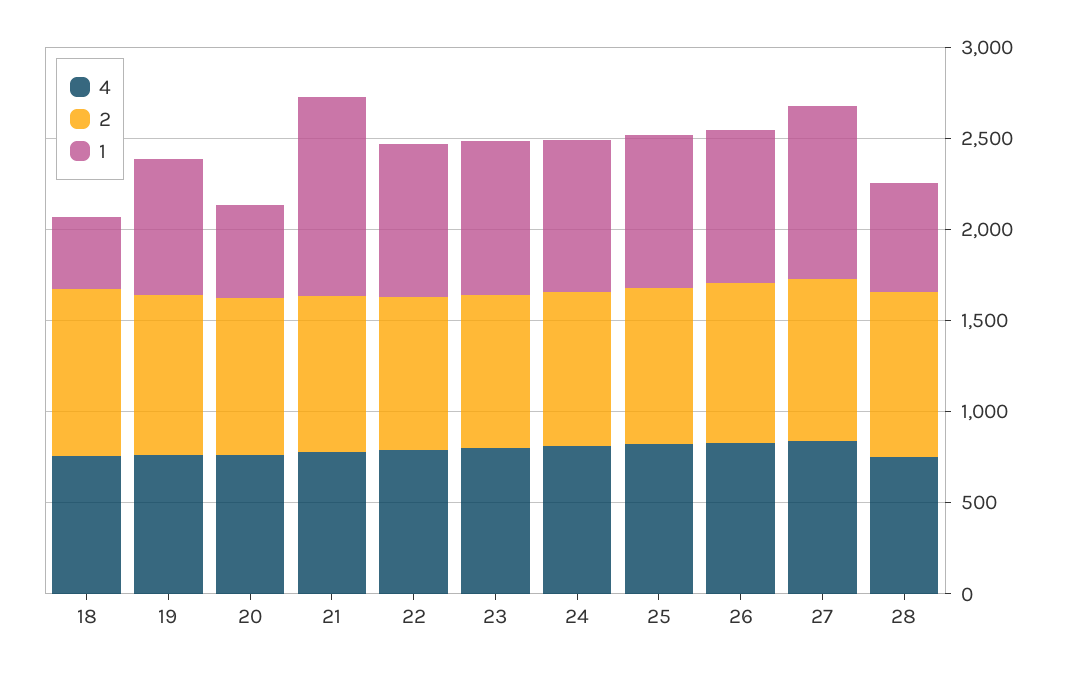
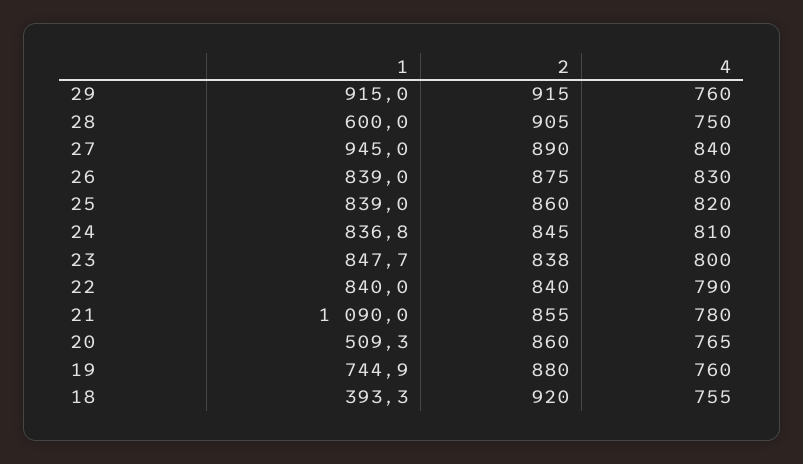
  {
    "4": {
      "18": 755,
      "19": 760,
      "20": 765,
      "21": 780,
      "22": 790,
      "23": 800,
      "24": 810,
      "25": 820,
      "26": 830,
      "27": 840,
-     "28": 750
+     "28": 750,
+     "29": 760
    },
    "2": {
      "18": 920,
      "19": 880,
      "20": 860,
      "21": 855,
      "22": 840,
      "23": 838,
      "24": 845,
      "25": 860,
      "26": 875,
      "27": 890,
-     "28": 905
+     "28": 905,
+     "29": 915
    },
    "1": {
      "18": 393.3,
      "19": 744.9,
      "20": 509.3,
      "21": 1090,
      "22": 840,
      "23": 847.7,
      "24": 836.8,
      "25": 839,
      "26": 839,
      "27": 945,
-     "28": 600
+     "28": 600,
+     "29": 915
    }
  }

